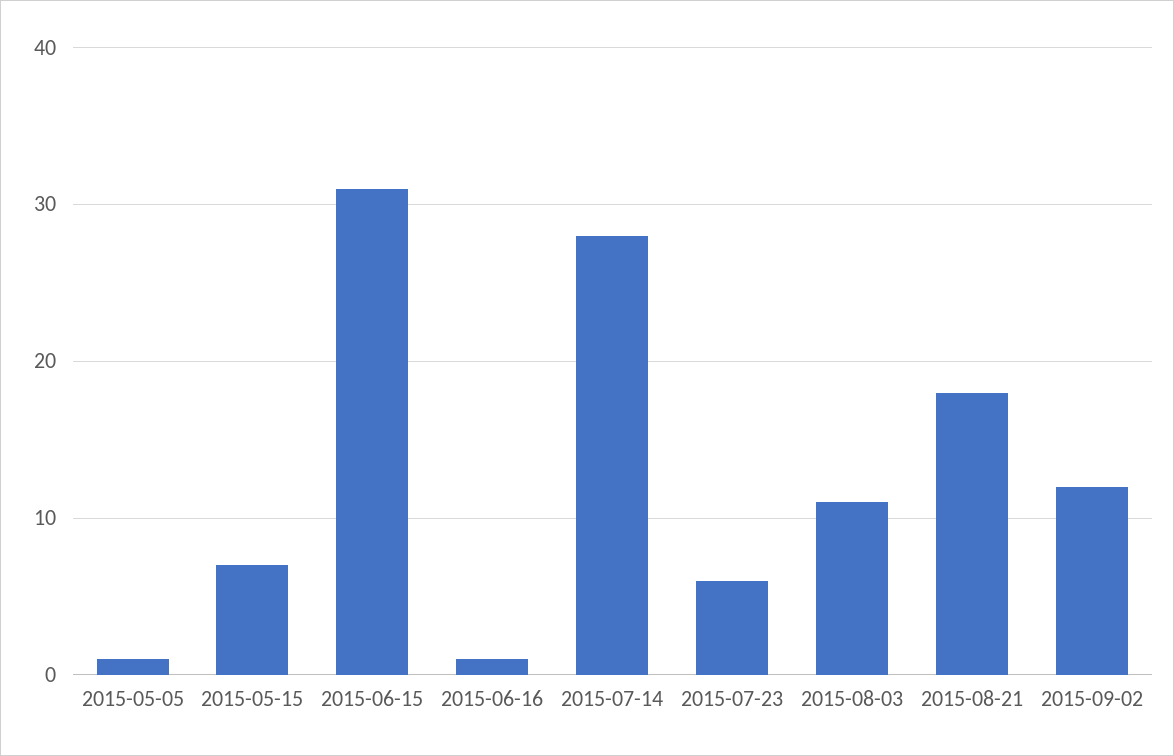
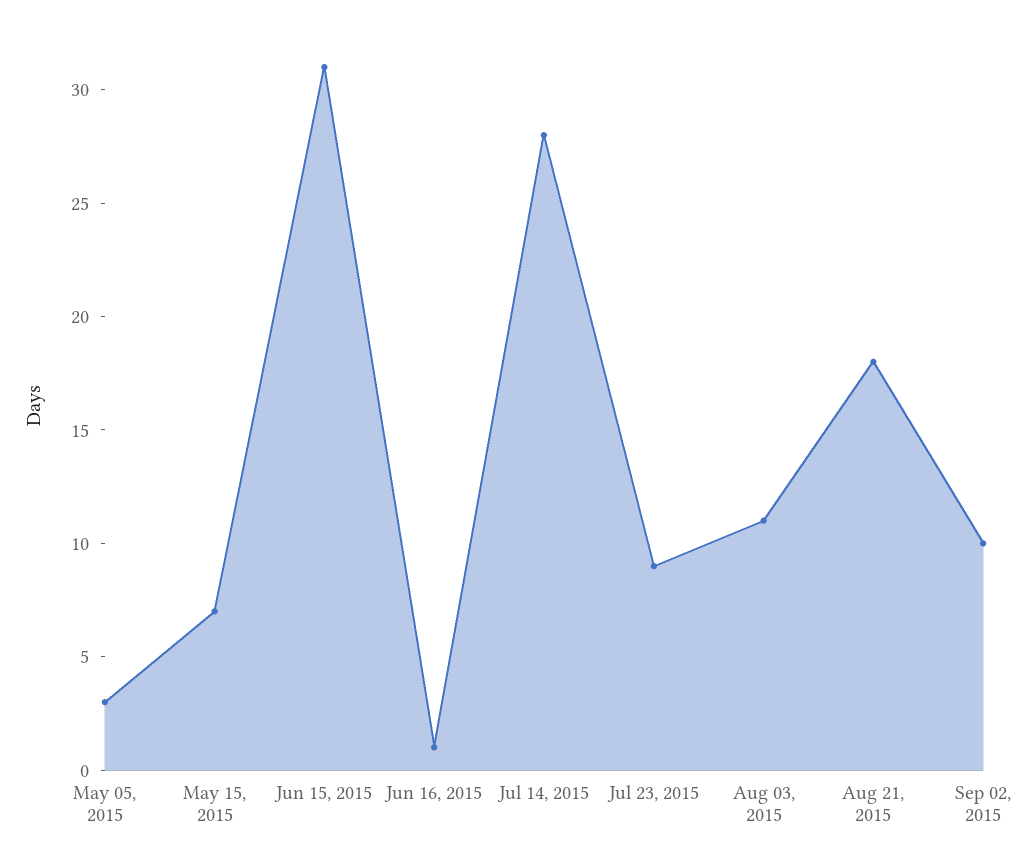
  {
-   "2015-05-05": 1,
+   "2015-05-05": 3,
    "2015-05-15": 7,
    "2015-06-15": 31,
    "2015-06-16": 1,
    "2015-07-14": 28,
-   "2015-07-23": 6,
+   "2015-07-23": 9,
    "2015-08-03": 11,
    "2015-08-21": 18,
-   "2015-09-02": 12
+   "2015-09-02": 10
  }

